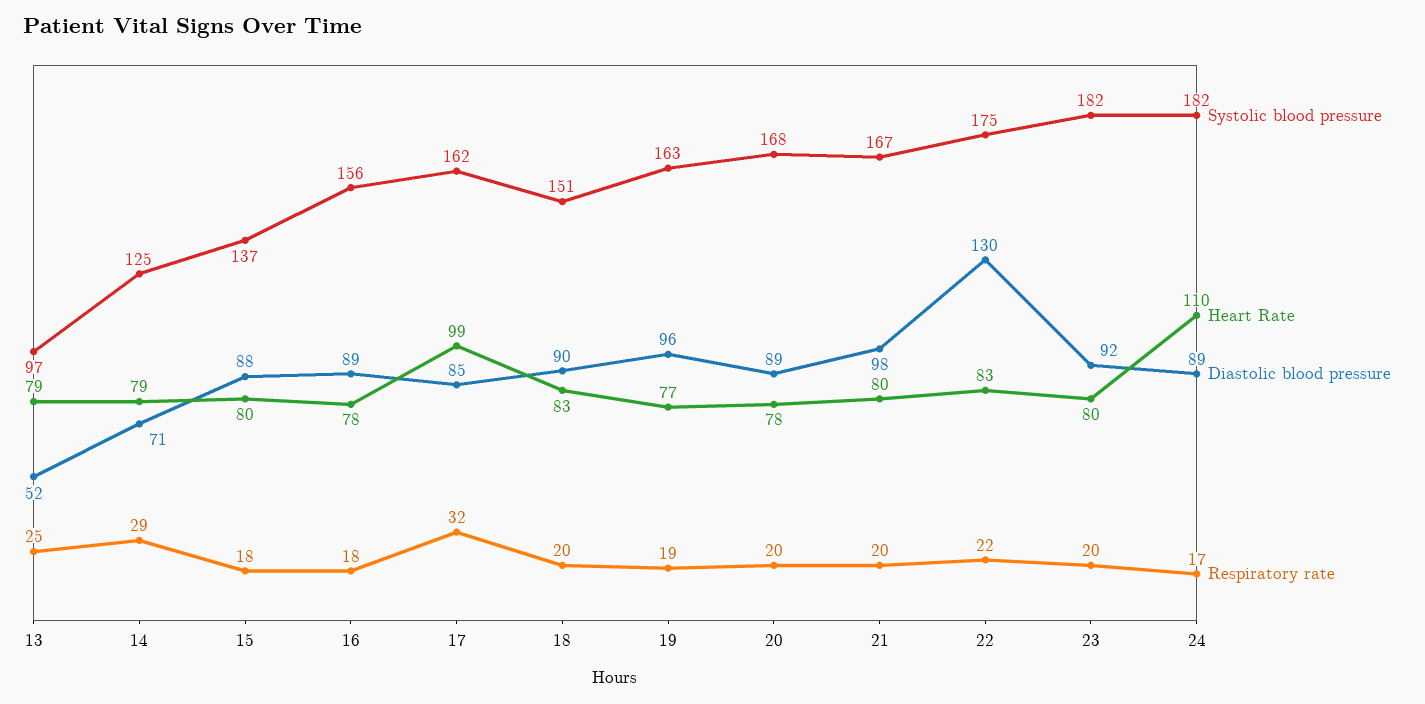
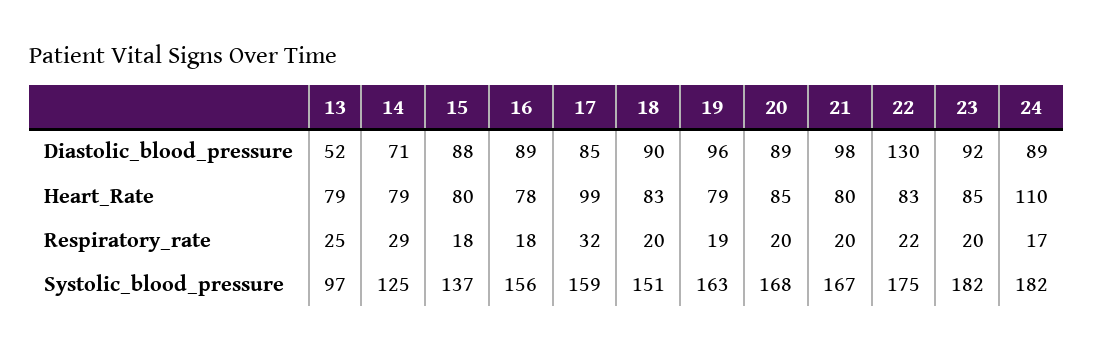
  {
    "Systolic blood pressure": {
      "13": 97,
      "14": 125,
      "15": 137,
      "16": 156,
-     "17": 162,
+     "17": 159,
      "18": 151,
      "19": 163,
      "20": 168,
      "21": 167,
      "22": 175,
      "23": 182,
      "24": 182
    },
    "Heart Rate": {
      "13": 79,
      "14": 79,
      "15": 80,
      "16": 78,
      "17": 99,
      "18": 83,
-     "19": 77,
+     "19": 79,
-     "20": 78,
+     "20": 85,
      "21": 80,
      "22": 83,
-     "23": 80,
+     "23": 85,
      "24": 110
    },
    "Diastolic blood pressure": {
      "13": 52,
      "14": 71,
      "15": 88,
      "16": 89,
      "17": 85,
      "18": 90,
      "19": 96,
      "20": 89,
      "21": 98,
      "22": 130,
      "23": 92,
      "24": 89
    },
    "Respiratory rate": {
      "13": 25,
      "14": 29,
      "15": 18,
      "16": 18,
      "17": 32,
      "18": 20,
      "19": 19,
      "20": 20,
      "21": 20,
      "22": 22,
      "23": 20,
      "24": 17
    }
  }

